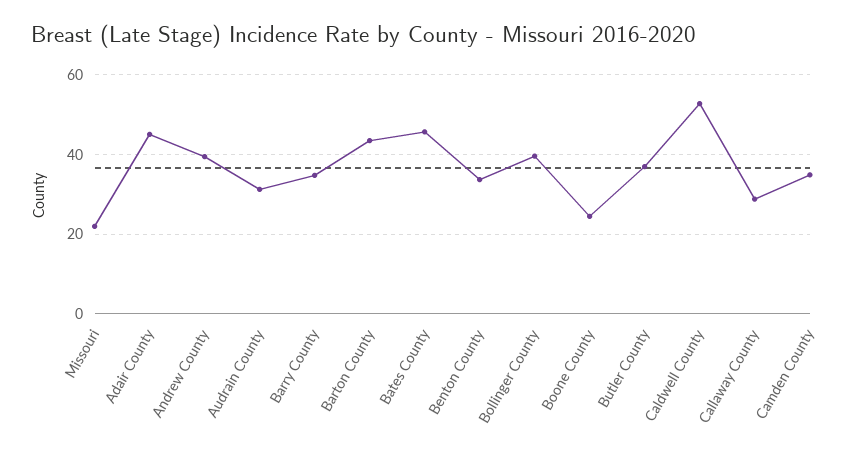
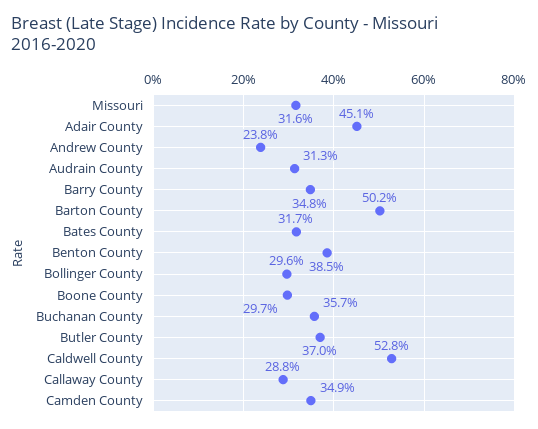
  {
-   "Missouri": 22,
+   "Missouri": 31.6,
    "Adair County": 45.1,
-   "Andrew County": 40,
+   "Andrew County": 23.8,
    "Audrain County": 31.3,
    "Barry County": 34.8,
-   "Barton County": 44,
+   "Barton County": 50.2,
-   "Bates County": 46,
+   "Bates County": 31.7,
-   "Benton County": 34,
+   "Benton County": 38.5,
-   "Bollinger County": 40,
+   "Bollinger County": 29.6,
-   "Boone County": 24,
+   "Boone County": 29.7,
    "Butler County": 37,
    "Caldwell County": 52.8,
    "Callaway County": 28.8,
-   "Camden County": 34.9
+   "Camden County": 34.9,
+   "Buchanan County": 35.7
  }

